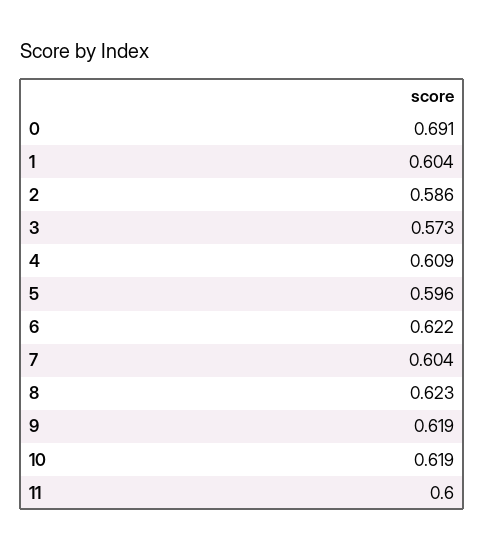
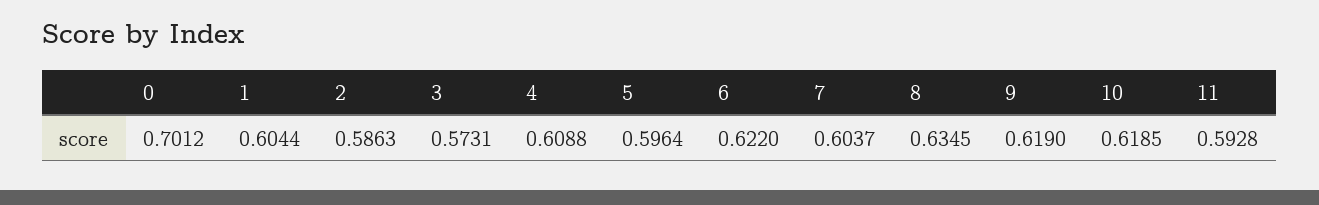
  {
-   "0": 0.691,
+   "0": 0.7012,
    "1": 0.6044,
    "2": 0.5863,
    "3": 0.5731,
    "4": 0.6088,
    "5": 0.5964,
    "6": 0.622,
    "7": 0.6037,
-   "8": 0.623,
+   "8": 0.6345,
    "9": 0.619,
    "10": 0.6185,
-   "11": 0.6
+   "11": 0.5928
  }

